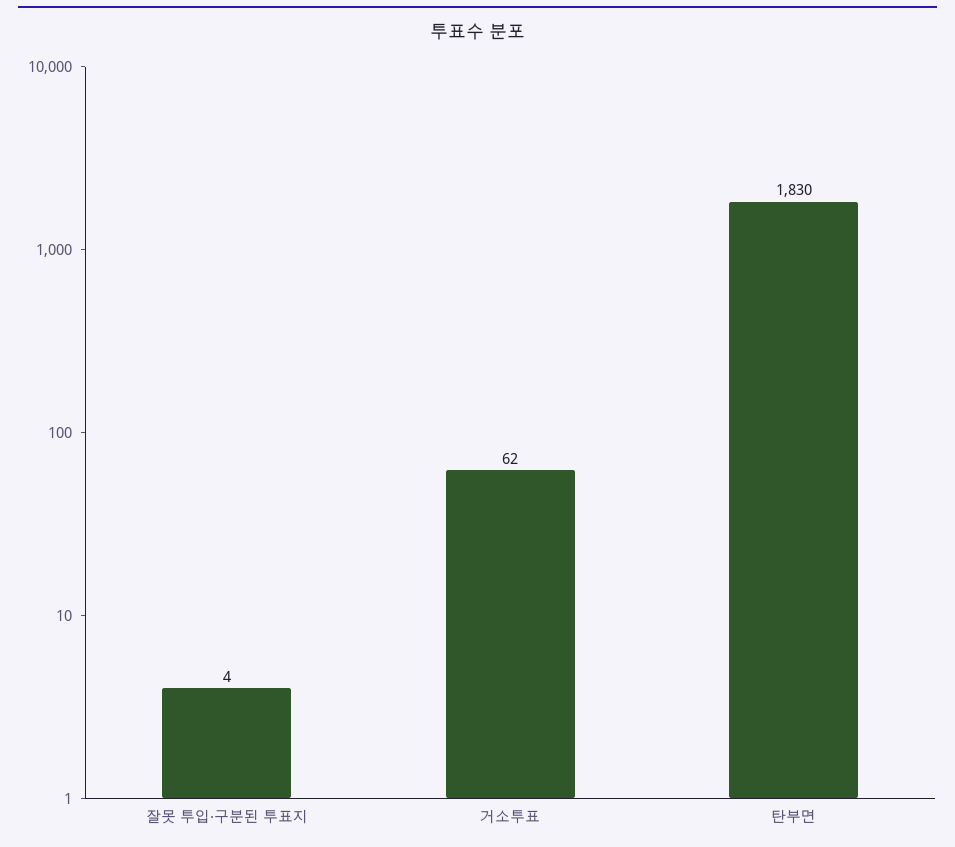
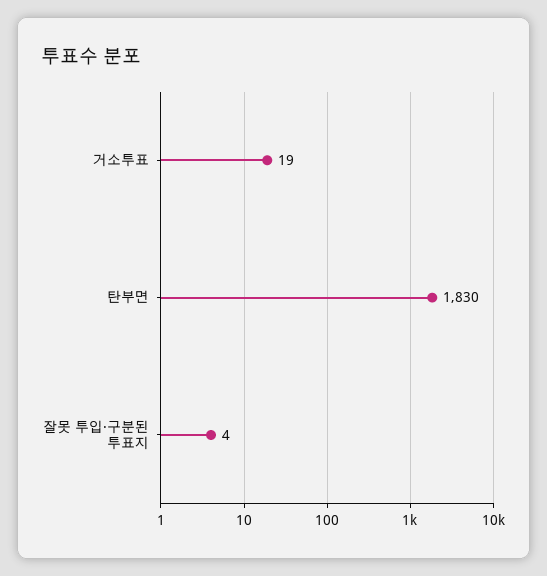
  {
    "잘못 투입·구분된 투표지": 4,
-   "거소투표": 62,
+   "거소투표": 19,
    "탄부면": 1830
  }

